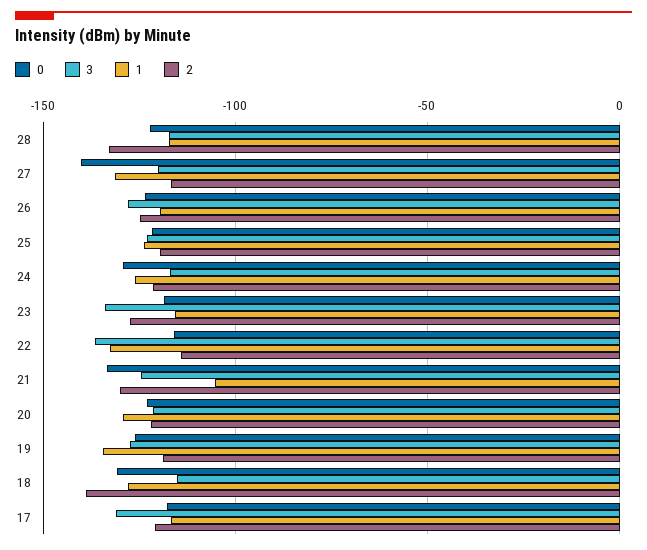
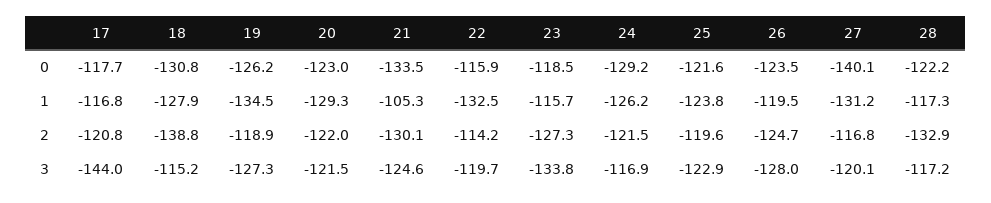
  {
    "0": {
      "28": -122.2,
      "27": -140.1,
      "26": -123.5,
      "25": -121.6,
      "24": -129.2,
      "23": -118.5,
      "22": -115.9,
      "21": -133.5,
      "20": -123,
      "19": -126.2,
      "18": -130.8,
      "17": -117.7
    },
    "3": {
      "28": -117.2,
      "27": -120.1,
      "26": -128,
      "25": -122.9,
      "24": -116.9,
      "23": -133.8,
-     "22": -135,
+     "22": -119.7,
      "21": -124.6,
      "20": -121.5,
      "19": -127.3,
      "18": -115.2,
-     "17": -130
+     "17": -144
    },
    "1": {
      "28": -117.3,
      "27": -131.2,
      "26": -119.5,
      "25": -123.8,
      "24": -126.2,
      "23": -115.7,
      "22": -132.5,
      "21": -105.3,
      "20": -129.3,
      "19": -134.5,
      "18": -127.9,
      "17": -116.8
    },
    "2": {
      "28": -132.9,
      "27": -116.8,
      "26": -124.7,
      "25": -119.6,
      "24": -121.5,
      "23": -127.3,
      "22": -114.2,
      "21": -130.1,
      "20": -122,
      "19": -118.9,
      "18": -138.8,
      "17": -120.8
    }
  }

